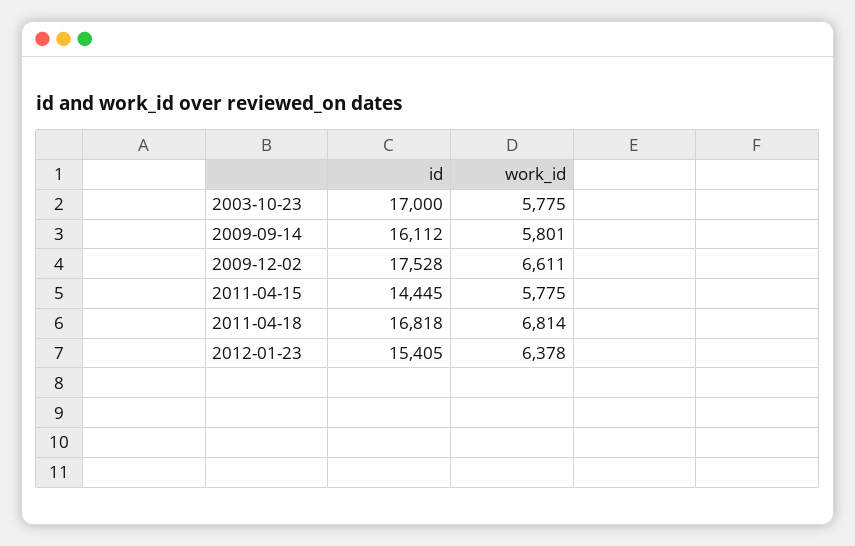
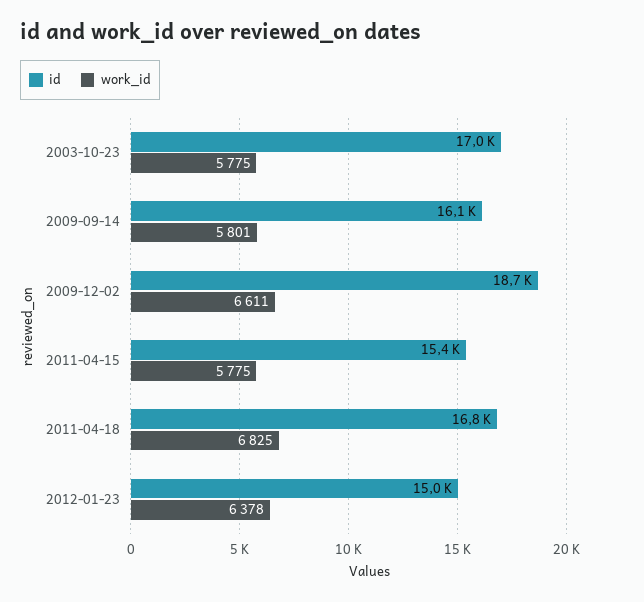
  {
    "id": {
      "2003-10-23": 17000,
      "2009-09-14": 16112,
-     "2009-12-02": 17528,
+     "2009-12-02": 18700,
-     "2011-04-15": 14445,
+     "2011-04-15": 15400,
      "2011-04-18": 16818,
-     "2012-01-23": 15405
+     "2012-01-23": 15000
    },
    "work_id": {
      "2003-10-23": 5775,
      "2009-09-14": 5801,
      "2009-12-02": 6611,
      "2011-04-15": 5775,
-     "2011-04-18": 6814,
+     "2011-04-18": 6825,
      "2012-01-23": 6378
    }
  }

